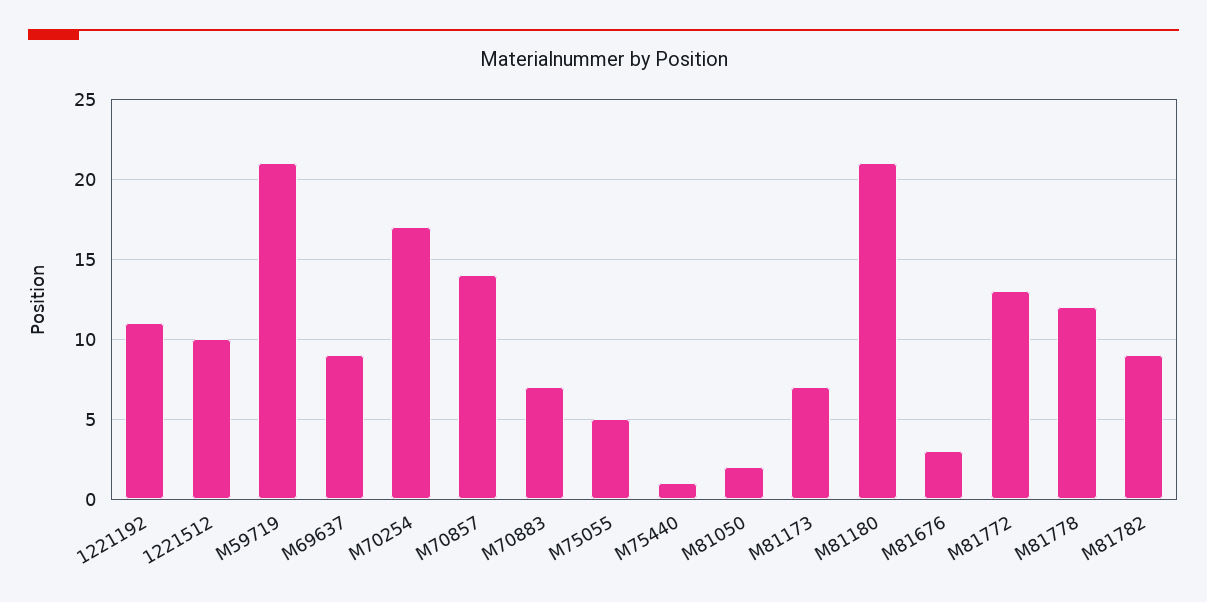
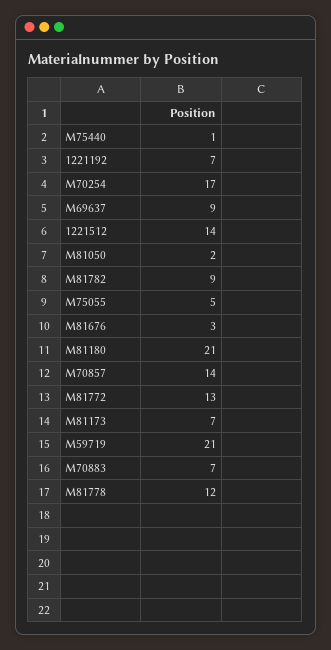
  {
-   "1221192": 11,
+   "1221192": 7,
-   "1221512": 10,
+   "1221512": 14,
    "M59719": 21,
    "M69637": 9,
    "M70254": 17,
    "M70857": 14,
    "M70883": 7,
    "M75055": 5,
    "M75440": 1,
    "M81050": 2,
    "M81173": 7,
    "M81180": 21,
    "M81676": 3,
    "M81772": 13,
    "M81778": 12,
    "M81782": 9
  }

